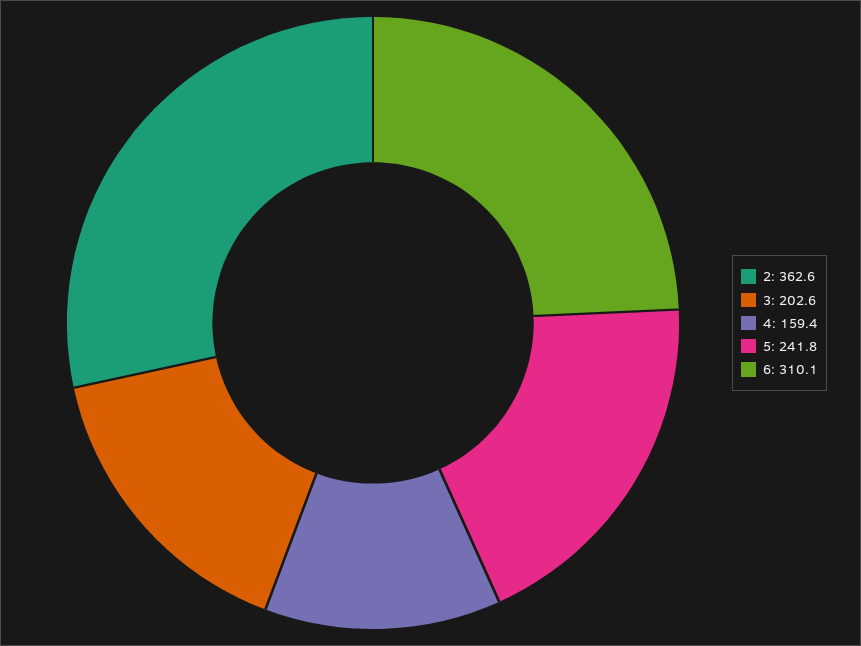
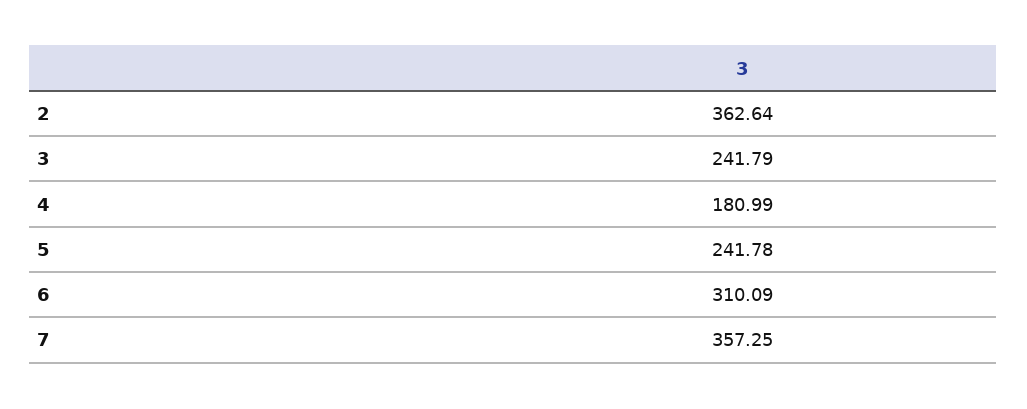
  {
    "2": 362.64,
-   "3": 202.6,
+   "3": 241.79,
-   "4": 159.4,
+   "4": 180.99,
    "5": 241.78,
-   "6": 310.09
+   "6": 310.09,
+   "7": 357.25
  }

